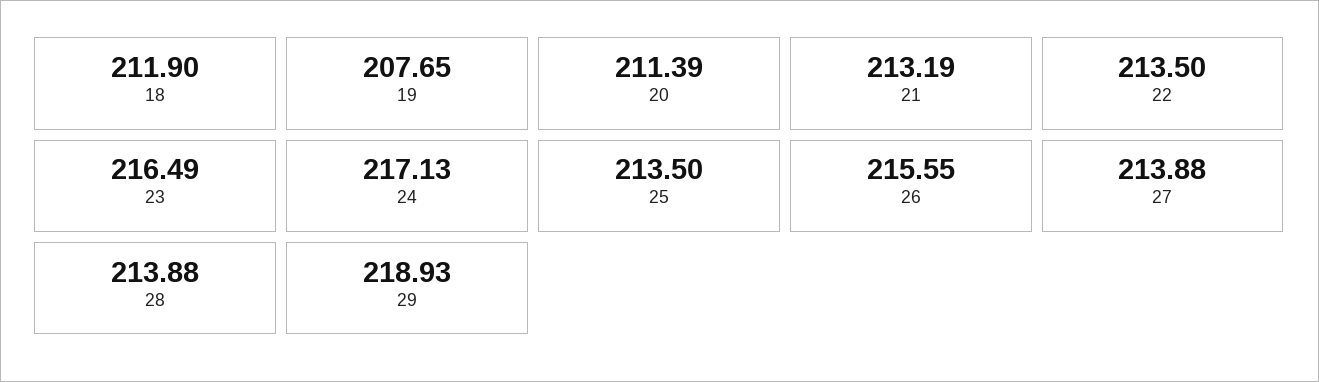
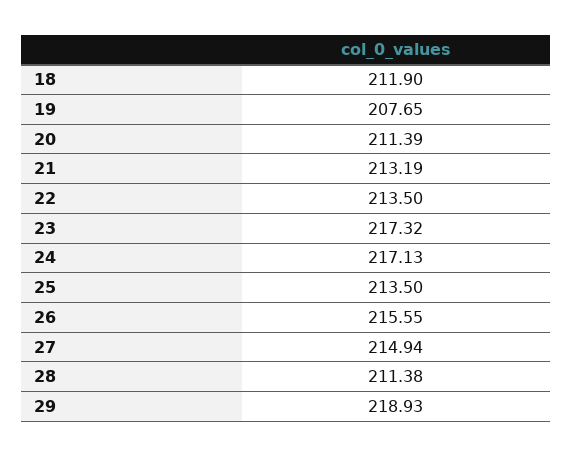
  {
    "18": 211.9,
    "19": 207.65,
    "20": 211.39,
    "21": 213.19,
    "22": 213.5,
-   "23": 216.49,
+   "23": 217.32,
    "24": 217.13,
    "25": 213.5,
    "26": 215.55,
-   "27": 213.88,
+   "27": 214.94,
-   "28": 213.88,
+   "28": 211.38,
    "29": 218.93
  }

